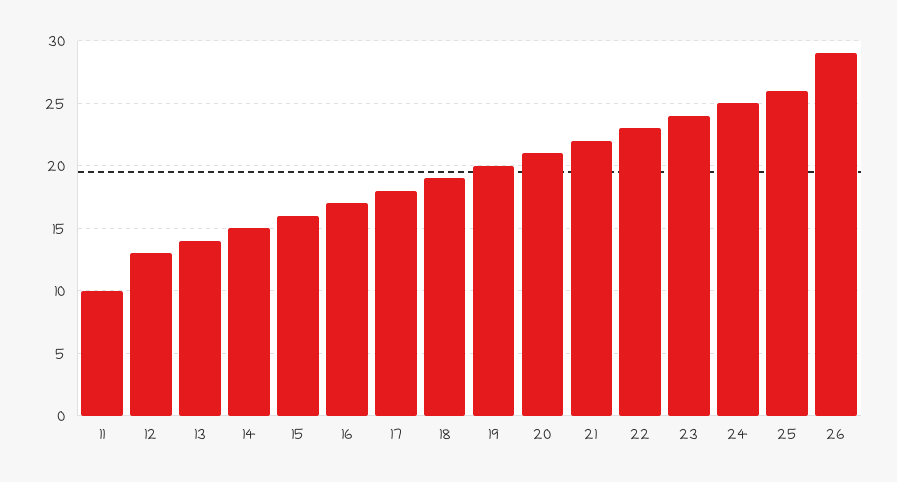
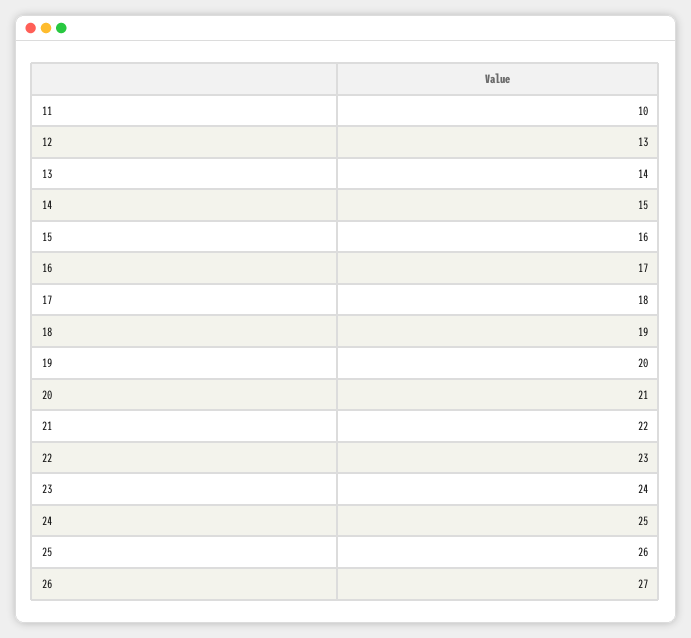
  {
    "11": 10,
    "12": 13,
    "13": 14,
    "14": 15,
    "15": 16,
    "16": 17,
    "17": 18,
    "18": 19,
    "19": 20,
    "20": 21,
    "21": 22,
    "22": 23,
    "23": 24,
    "24": 25,
    "25": 26,
-   "26": 29
+   "26": 27
  }

